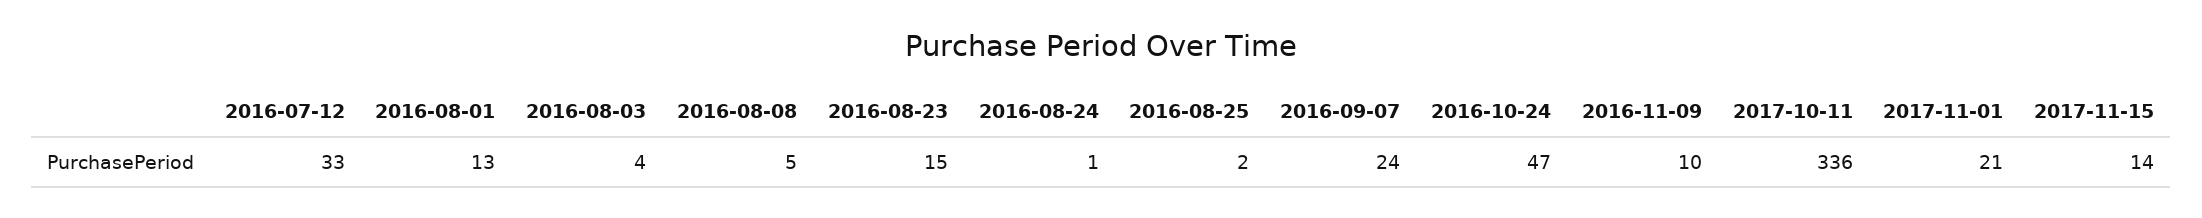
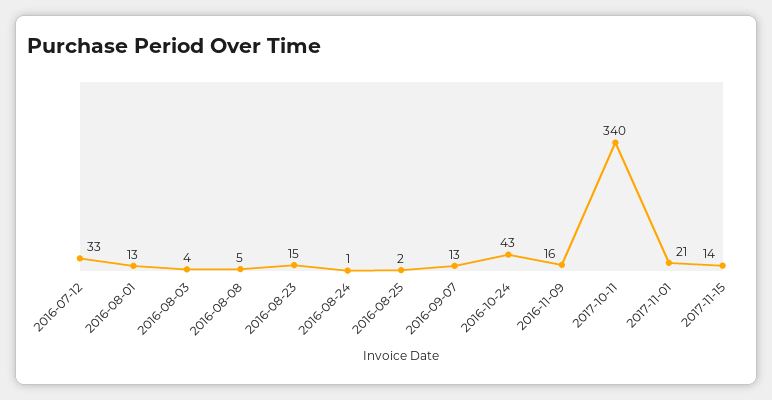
  {
    "2016-07-12": 33,
    "2016-08-01": 13,
    "2016-08-03": 4,
    "2016-08-08": 5,
    "2016-08-23": 15,
    "2016-08-24": 1,
    "2016-08-25": 2,
-   "2016-09-07": 24,
+   "2016-09-07": 13,
-   "2016-10-24": 47,
+   "2016-10-24": 43,
-   "2016-11-09": 10,
+   "2016-11-09": 16,
-   "2017-10-11": 336,
+   "2017-10-11": 340,
    "2017-11-01": 21,
    "2017-11-15": 14
  }

